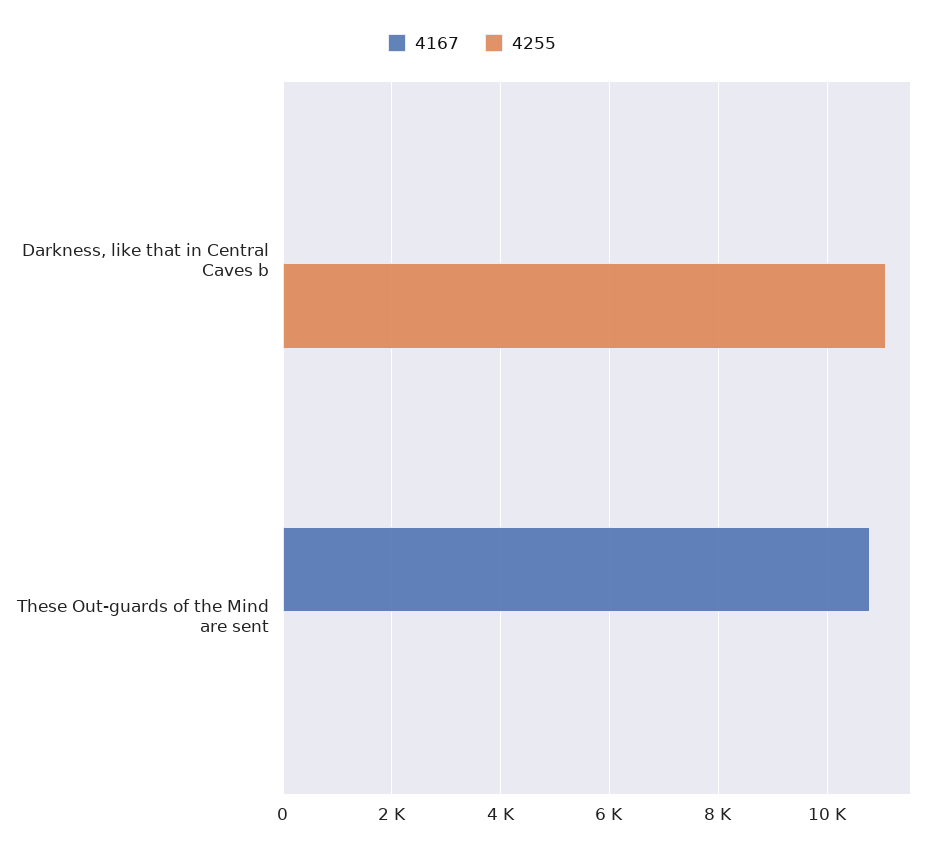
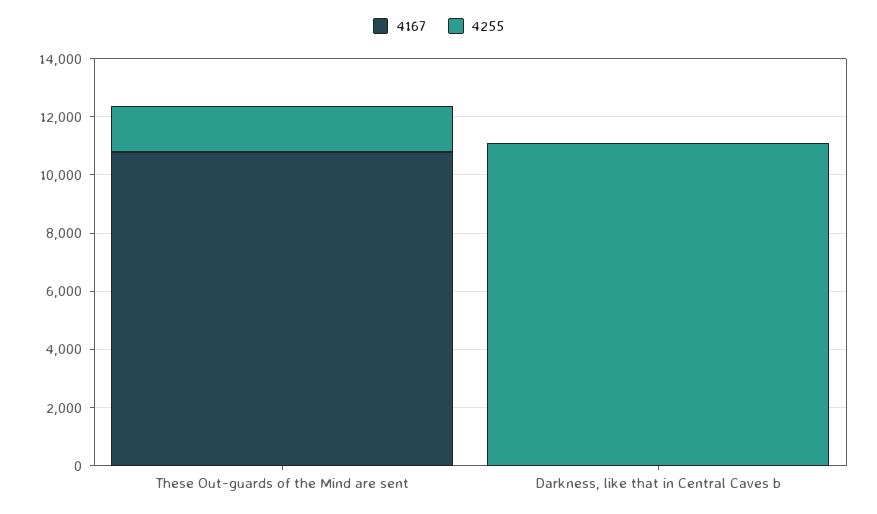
  {
    "4167": {
      "Darkness, like that in Central Caves b": 0,
      "These Out-guards of the Mind are sent": 10800
    },
    "4255": {
      "Darkness, like that in Central Caves b": 11000,
-     "These Out-guards of the Mind are sent": 0
+     "These Out-guards of the Mind are sent": 1500
    }
  }

